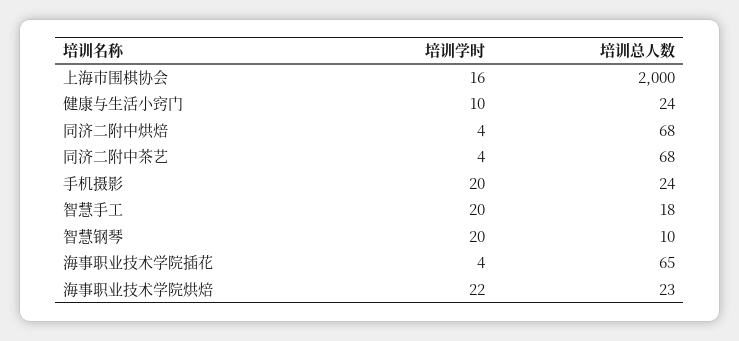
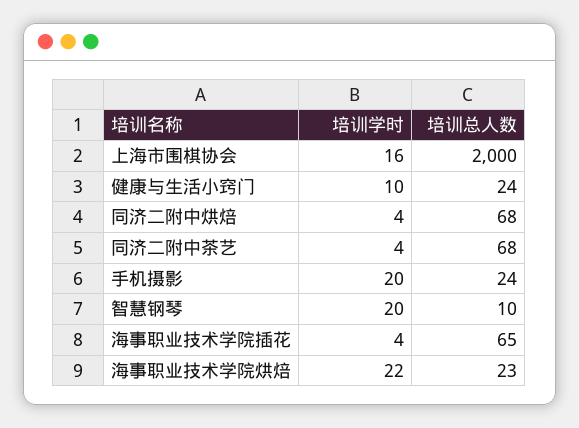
  {
    "培训学时": {
      "上海市围棋协会": 16,
      "健康与生活小窍门": 10,
      "同济二附中烘焙": 4,
      "同济二附中茶艺": 4,
      "手机摄影": 20,
-     "智慧手工": 20,
      "智慧钢琴": 20,
      "海事职业技术学院插花": 4,
      "海事职业技术学院烘焙": 22
    },
    "培训总人数": {
      "上海市围棋协会": 2000,
      "健康与生活小窍门": 24,
      "同济二附中烘焙": 68,
      "同济二附中茶艺": 68,
      "手机摄影": 24,
-     "智慧手工": 18,
      "智慧钢琴": 10,
      "海事职业技术学院插花": 65,
      "海事职业技术学院烘焙": 23
    }
  }

